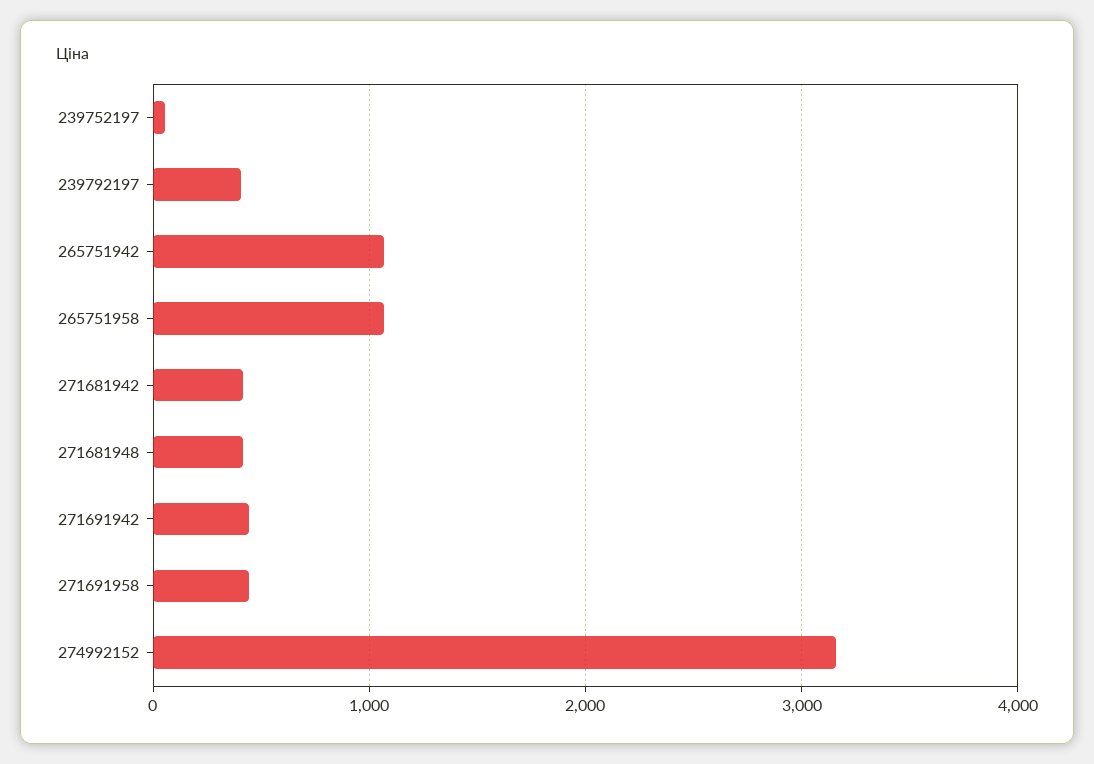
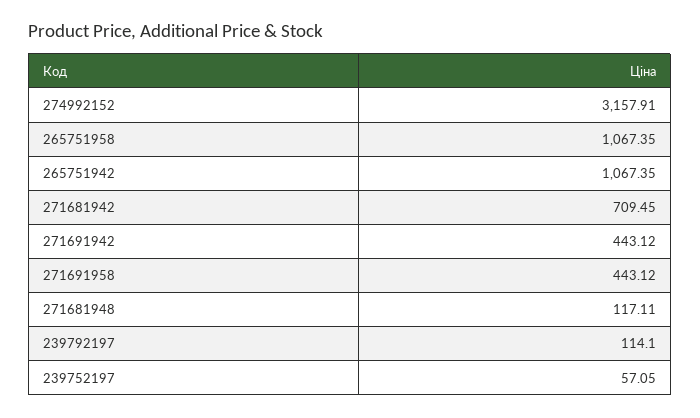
  {
    "239752197": 57.05,
-   "239792197": 400,
+   "239792197": 114.1,
    "265751942": 1067.35,
    "265751958": 1067.35,
-   "271681942": 400,
+   "271681942": 709.45,
-   "271681948": 400,
+   "271681948": 117.11,
    "271691942": 443.12,
    "271691958": 443.12,
    "274992152": 3157.91
  }

